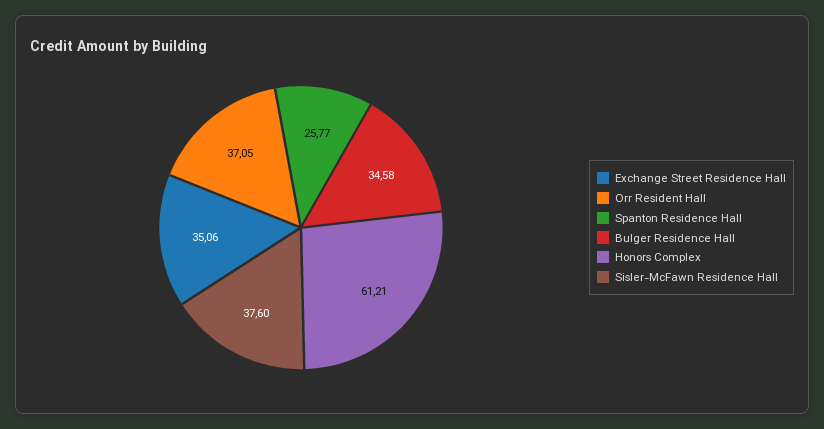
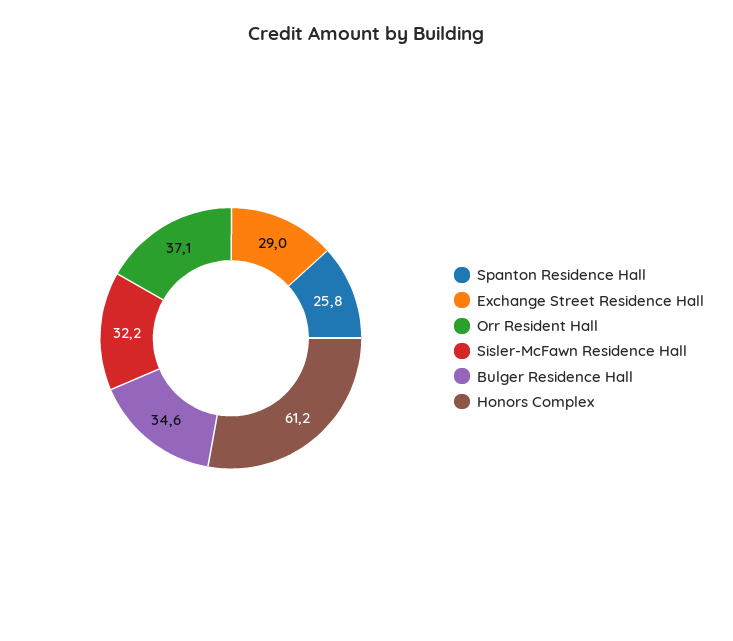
  {
-   "Exchange Street Residence Hall": 35.06,
+   "Exchange Street Residence Hall": 29,
    "Orr Resident Hall": 37.05,
    "Spanton Residence Hall": 25.77,
    "Bulger Residence Hall": 34.58,
    "Honors Complex": 61.21,
-   "Sisler-McFawn Residence Hall": 37.6
+   "Sisler-McFawn Residence Hall": 32.2
  }

